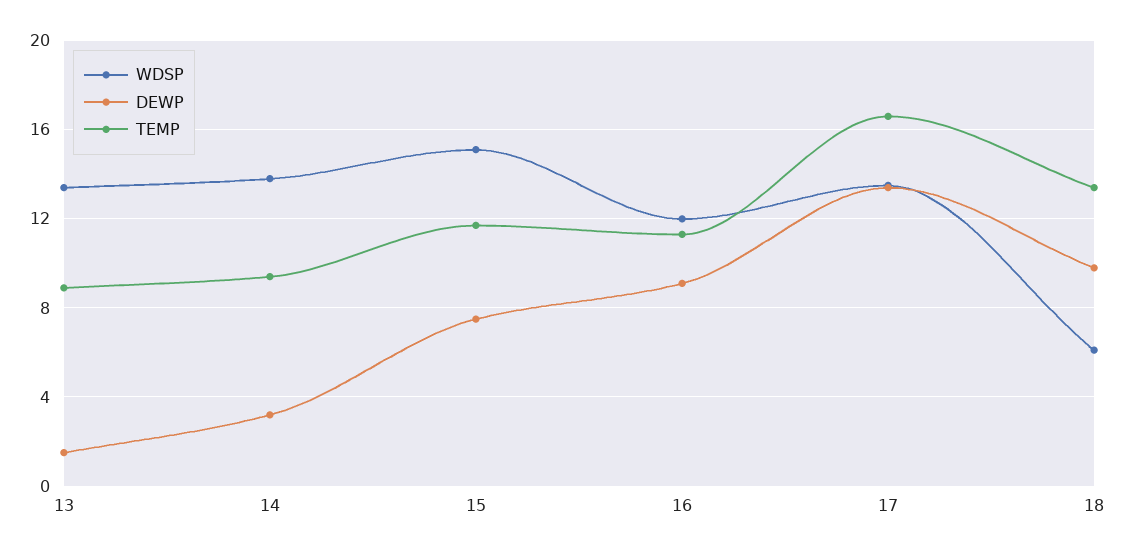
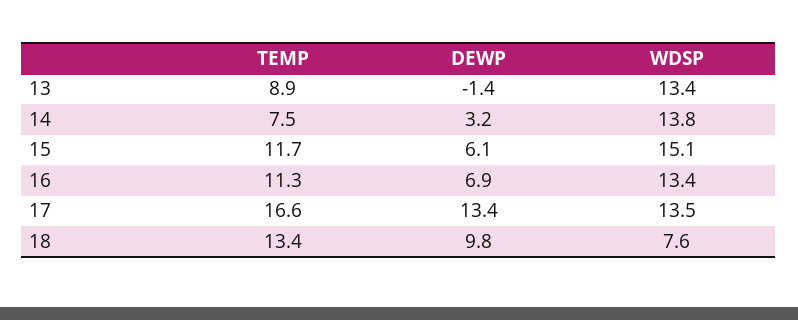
  {
    "WDSP": {
      "13": 13.4,
      "14": 13.8,
      "15": 15.1,
-     "16": 12,
+     "16": 13.4,
      "17": 13.5,
-     "18": 6
+     "18": 7.6
    },
    "DEWP": {
-     "13": 1.5,
+     "13": -1.4,
      "14": 3.2,
-     "15": 7.5,
+     "15": 6.1,
-     "16": 9,
+     "16": 6.9,
      "17": 13.4,
      "18": 9.8
    },
    "TEMP": {
      "13": 8.9,
-     "14": 9.5,
+     "14": 7.5,
      "15": 11.7,
      "16": 11.3,
      "17": 16.6,
      "18": 13.4
    }
  }

